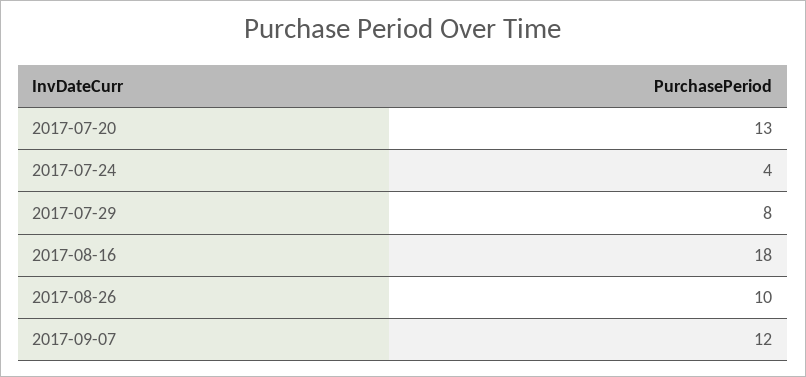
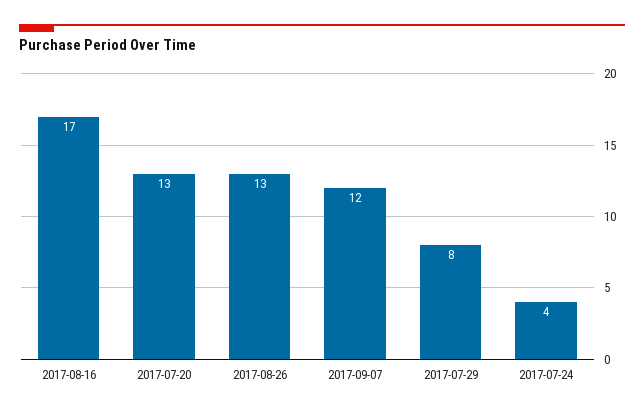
  {
    "2017-07-20": 13,
    "2017-07-24": 4,
    "2017-07-29": 8,
-   "2017-08-16": 18,
+   "2017-08-16": 17,
-   "2017-08-26": 10,
+   "2017-08-26": 13,
    "2017-09-07": 12
  }

